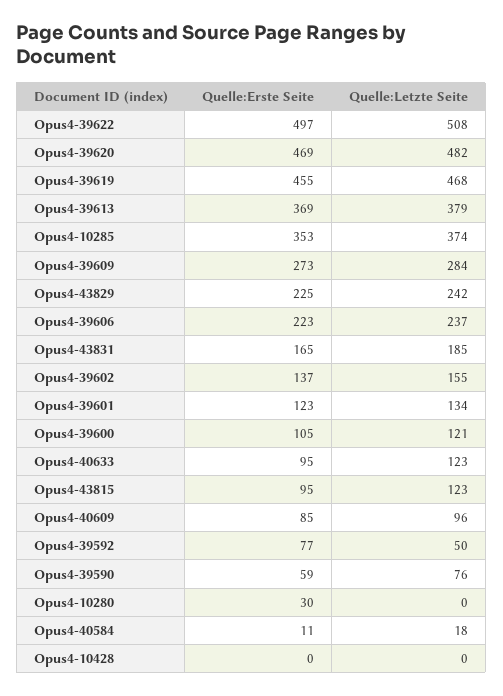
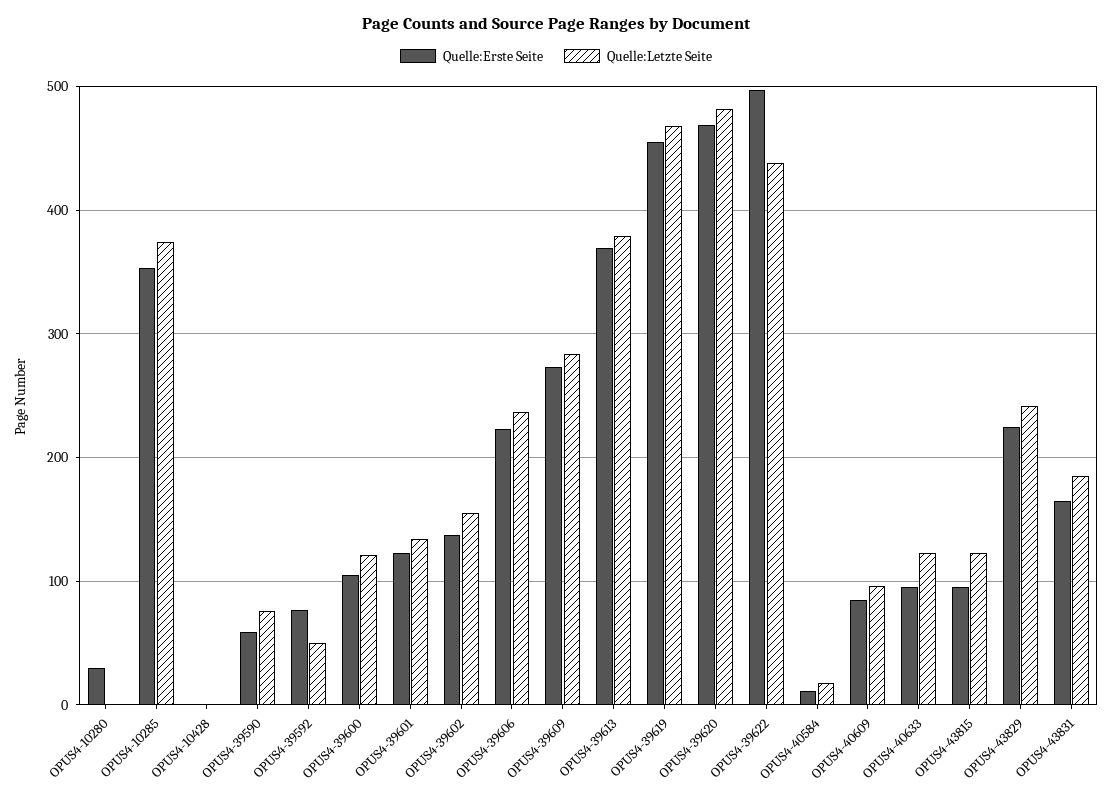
  {
    "Quelle:Erste Seite": {
      "Opus4-39622": 497,
      "Opus4-39620": 469,
      "Opus4-39619": 455,
      "Opus4-39613": 369,
      "Opus4-10285": 353,
      "Opus4-39609": 273,
      "Opus4-43829": 225,
      "Opus4-39606": 223,
      "Opus4-43831": 165,
      "Opus4-39602": 137,
      "Opus4-39601": 123,
      "Opus4-39600": 105,
      "Opus4-40633": 95,
      "Opus4-43815": 95,
      "Opus4-40609": 85,
      "Opus4-39592": 77,
      "Opus4-39590": 59,
      "Opus4-10280": 30,
      "Opus4-40584": 11,
      "Opus4-10428": 0
    },
    "Quelle:Letzte Seite": {
-     "Opus4-39622": 508,
+     "Opus4-39622": 440,
      "Opus4-39620": 482,
      "Opus4-39619": 468,
      "Opus4-39613": 379,
      "Opus4-10285": 374,
      "Opus4-39609": 284,
      "Opus4-43829": 242,
      "Opus4-39606": 237,
      "Opus4-43831": 185,
      "Opus4-39602": 155,
      "Opus4-39601": 134,
      "Opus4-39600": 121,
      "Opus4-40633": 123,
      "Opus4-43815": 123,
      "Opus4-40609": 96,
      "Opus4-39592": 50,
      "Opus4-39590": 76,
      "Opus4-10280": 0,
      "Opus4-40584": 18,
      "Opus4-10428": 0
    }
  }

